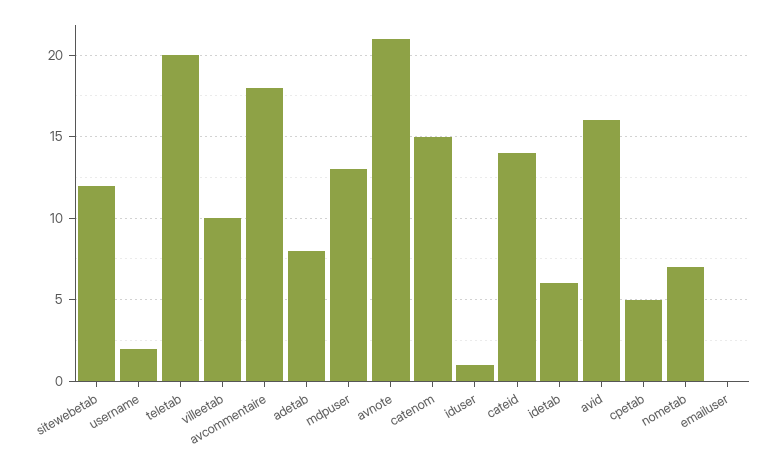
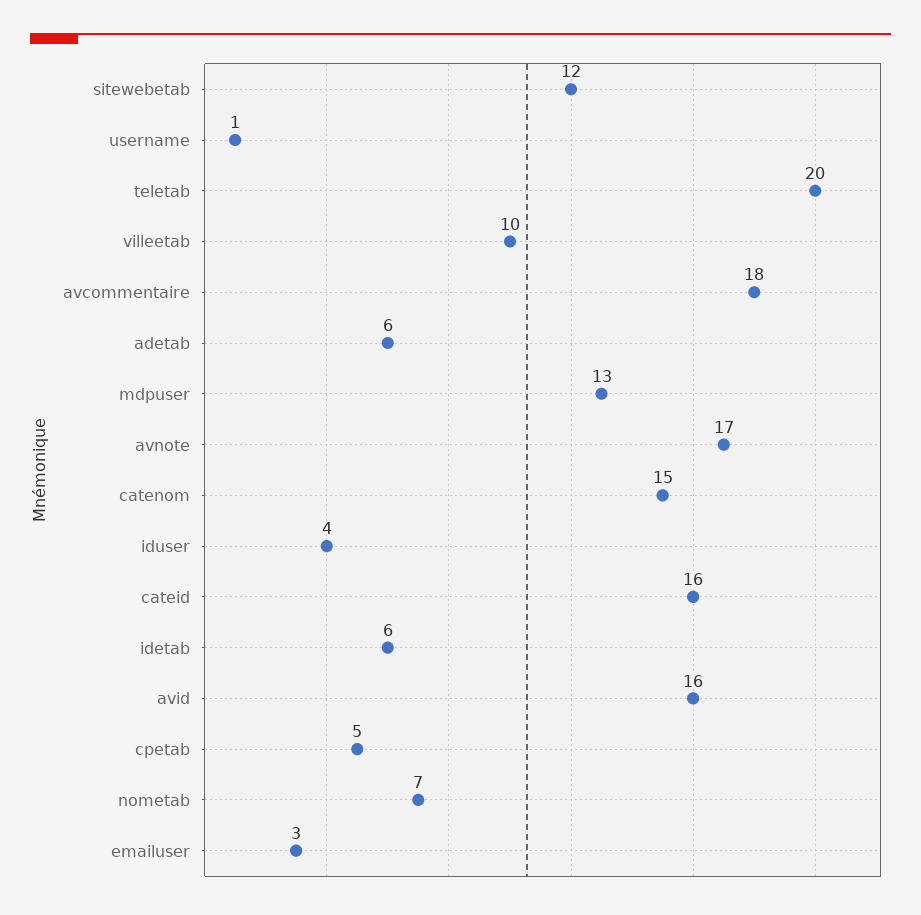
  {
    "sitewebetab": 12,
-   "username": 2,
+   "username": 1,
    "teletab": 20,
    "villeetab": 10,
    "avcommentaire": 18,
-   "adetab": 8,
+   "adetab": 6,
    "mdpuser": 13,
-   "avnote": 21,
+   "avnote": 17,
    "catenom": 15,
-   "iduser": 1,
+   "iduser": 4,
-   "cateid": 14,
+   "cateid": 16,
    "idetab": 6,
    "avid": 16,
    "cpetab": 5,
    "nometab": 7,
-   "emailuser": 0
+   "emailuser": 3
  }

